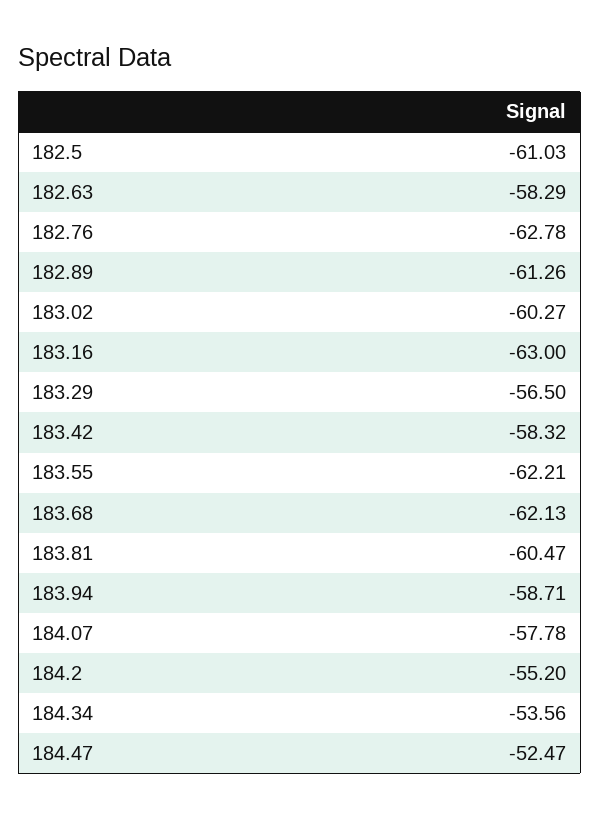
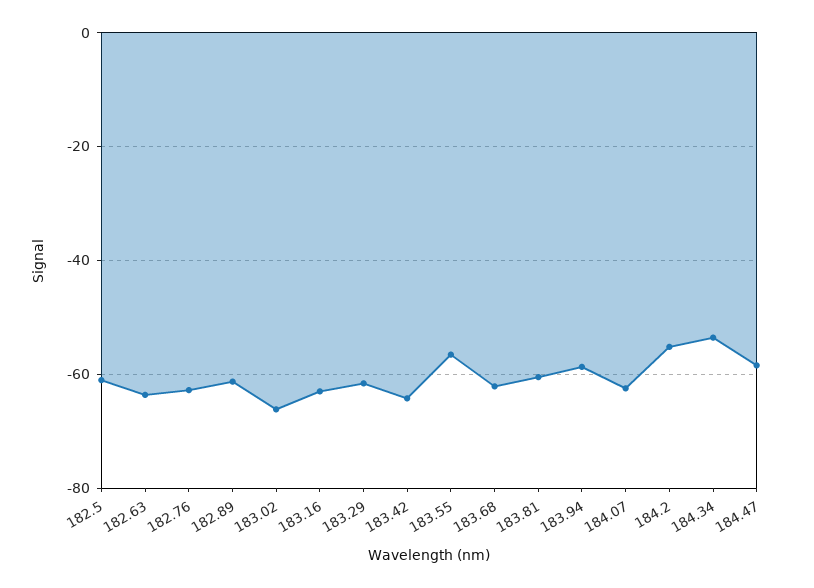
  {
    "182.5": -61.03,
-   "182.63": -58.29,
+   "182.63": -64,
    "182.76": -62.78,
    "182.89": -61.26,
-   "183.02": -60.27,
+   "183.02": -66,
    "183.16": -63,
-   "183.29": -56.5,
+   "183.29": -62,
-   "183.42": -58.32,
+   "183.42": -64,
-   "183.55": -62.21,
+   "183.55": -56,
    "183.68": -62.13,
    "183.81": -60.47,
    "183.94": -58.71,
-   "184.07": -57.78,
+   "184.07": -62,
    "184.2": -55.2,
    "184.34": -53.56,
-   "184.47": -52.47
+   "184.47": -58
  }

